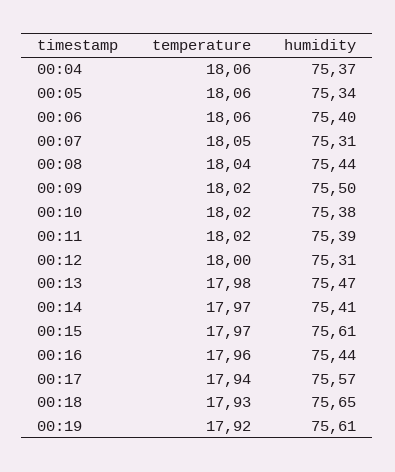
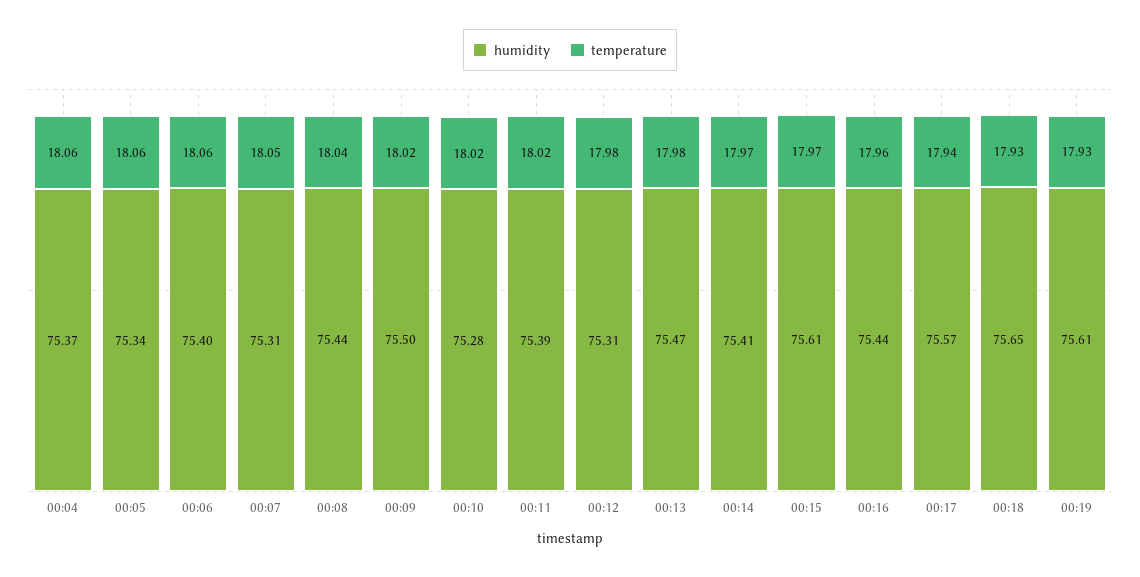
  {
    "temperature": {
      "00:04": 18.06,
      "00:05": 18.06,
      "00:06": 18.06,
      "00:07": 18.05,
      "00:08": 18.04,
      "00:09": 18.02,
      "00:10": 18.02,
      "00:11": 18.02,
-     "00:12": 18,
+     "00:12": 17.98,
      "00:13": 17.98,
      "00:14": 17.97,
      "00:15": 17.97,
      "00:16": 17.96,
      "00:17": 17.94,
      "00:18": 17.93,
-     "00:19": 17.92
+     "00:19": 17.93
    },
    "humidity": {
      "00:04": 75.37,
      "00:05": 75.34,
      "00:06": 75.4,
      "00:07": 75.31,
      "00:08": 75.44,
      "00:09": 75.5,
-     "00:10": 75.38,
+     "00:10": 75.28,
      "00:11": 75.39,
      "00:12": 75.31,
      "00:13": 75.47,
      "00:14": 75.41,
      "00:15": 75.61,
      "00:16": 75.44,
      "00:17": 75.57,
      "00:18": 75.65,
      "00:19": 75.61
    }
  }

